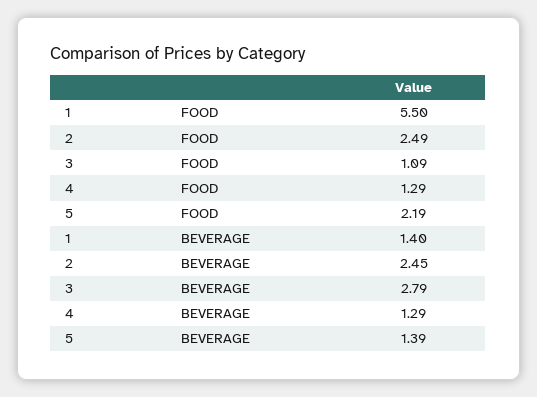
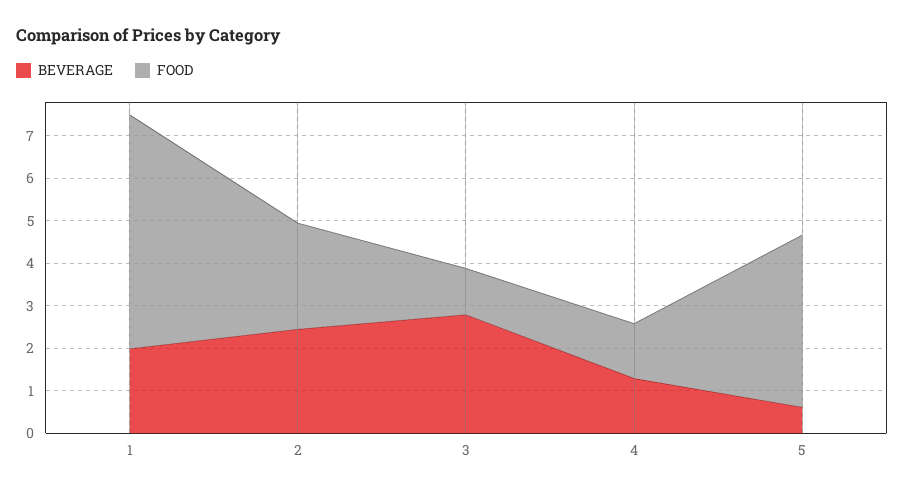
  {
    "FOOD": {
      "1": 5.5,
      "2": 2.49,
      "3": 1.09,
      "4": 1.29,
-     "5": 2.19
+     "5": 4
    },
    "BEVERAGE": {
-     "1": 1.4,
+     "1": 2,
      "2": 2.45,
      "3": 2.79,
      "4": 1.29,
-     "5": 1.39
+     "5": 0.6
    }
  }

